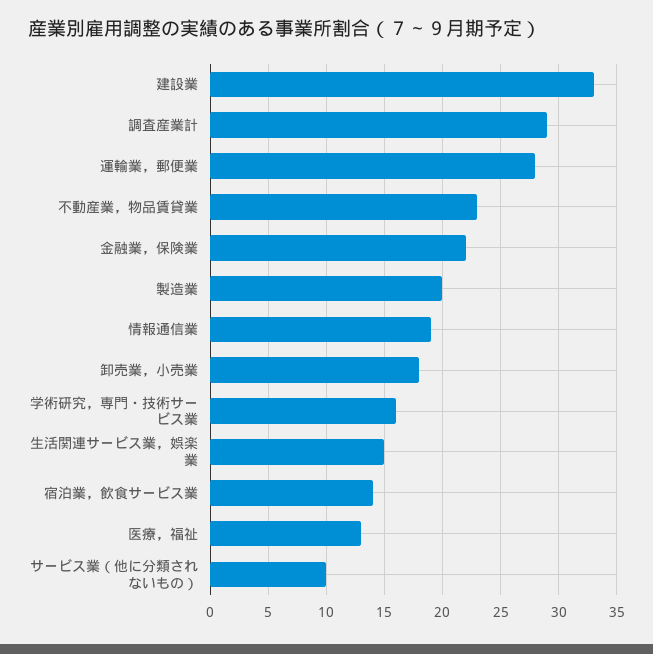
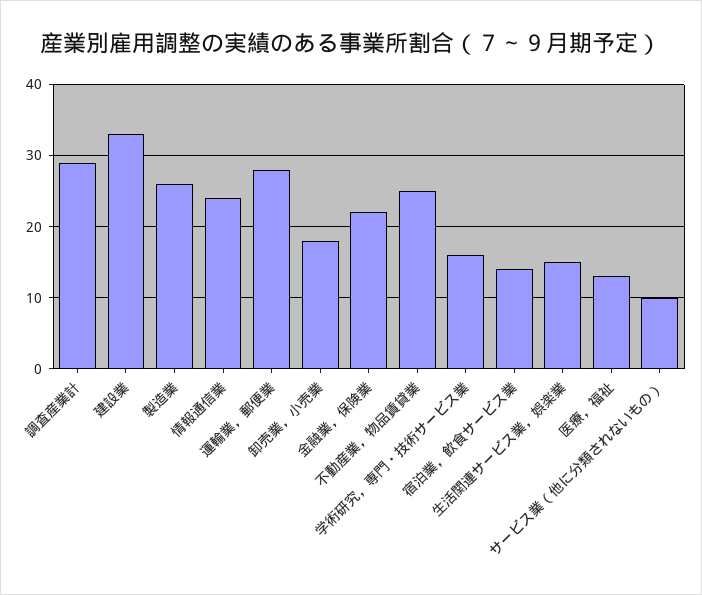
  {
    "建設業": 33,
    "調査産業計": 29,
    "運輸業，郵便業": 28,
-   "不動産業，物品賃貸業": 23,
+   "不動産業，物品賃貸業": 25,
    "金融業，保険業": 22,
-   "製造業": 20,
+   "製造業": 26,
-   "情報通信業": 19,
+   "情報通信業": 24,
    "卸売業，小売業": 18,
    "学術研究，専門・技術サービス業": 16,
    "生活関連サービス業，娯楽業": 15,
    "宿泊業，飲食サービス業": 14,
    "医療，福祉": 13,
    "サービス業（他に分類されないもの）": 10
  }

